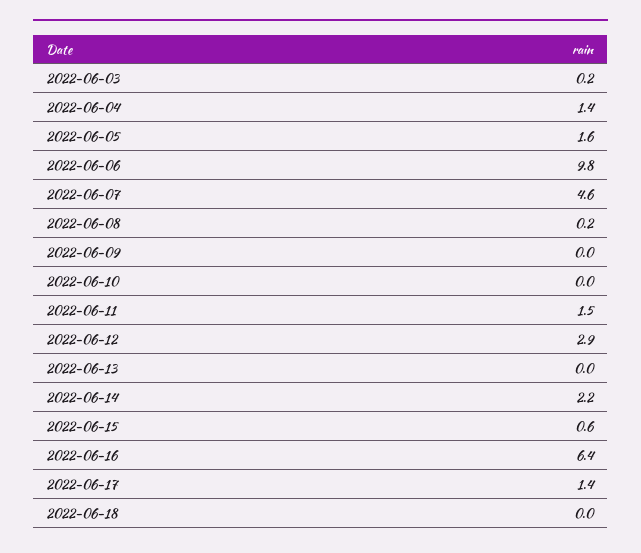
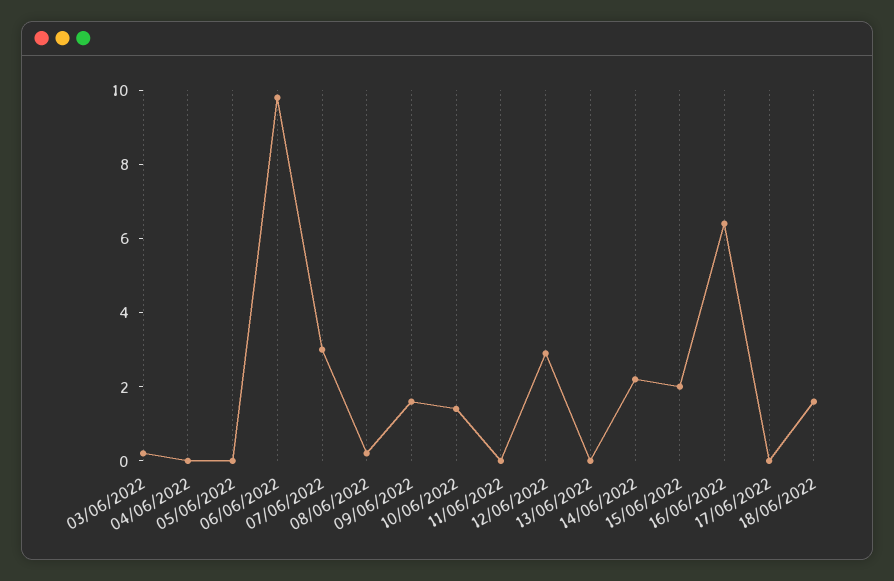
  {
    "2022-06-03": 0.2,
-   "2022-06-04": 1.4,
+   "2022-06-04": 0,
-   "2022-06-05": 1.6,
+   "2022-06-05": 0,
    "2022-06-06": 9.8,
-   "2022-06-07": 4.6,
+   "2022-06-07": 3,
    "2022-06-08": 0.2,
-   "2022-06-09": 0,
+   "2022-06-09": 1.5,
-   "2022-06-10": 0,
+   "2022-06-10": 1.5,
-   "2022-06-11": 1.5,
+   "2022-06-11": 0,
    "2022-06-12": 2.9,
    "2022-06-13": 0,
    "2022-06-14": 2.2,
-   "2022-06-15": 0.6,
+   "2022-06-15": 2,
    "2022-06-16": 6.4,
-   "2022-06-17": 1.4,
+   "2022-06-17": 0,
-   "2022-06-18": 0
+   "2022-06-18": 1.5
  }

